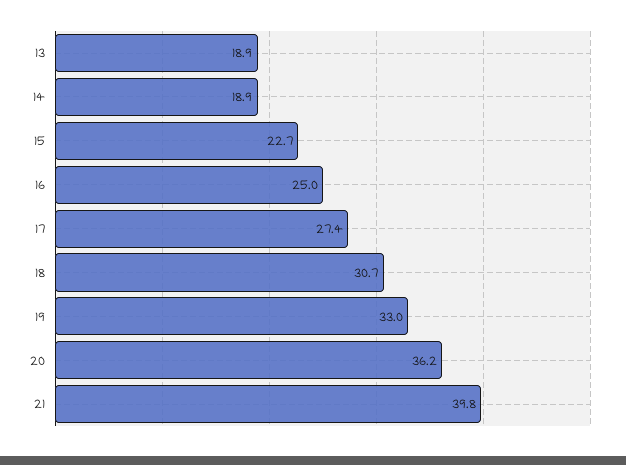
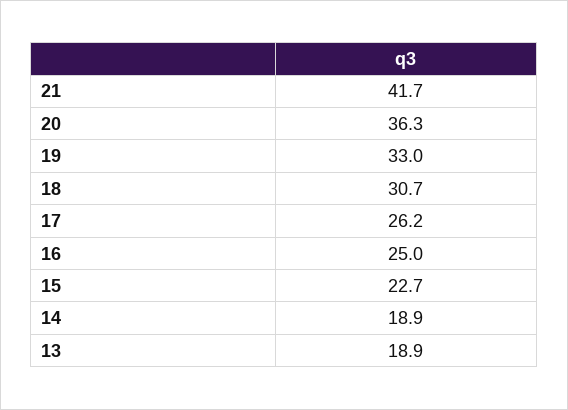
  {
    "13": 18.9,
    "14": 18.9,
    "15": 22.7,
    "16": 25,
-   "17": 27.4,
+   "17": 26.2,
    "18": 30.7,
    "19": 33,
-   "20": 36.2,
+   "20": 36.3,
-   "21": 39.8
+   "21": 41.7
  }

